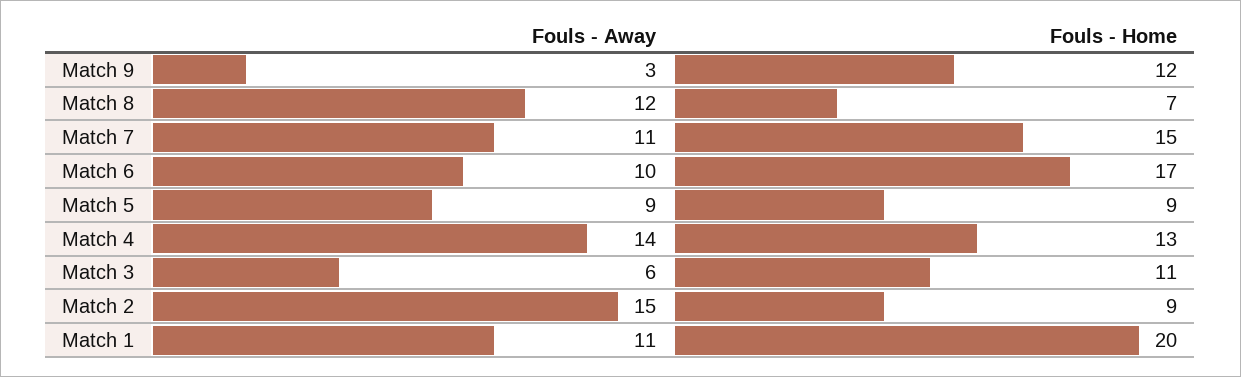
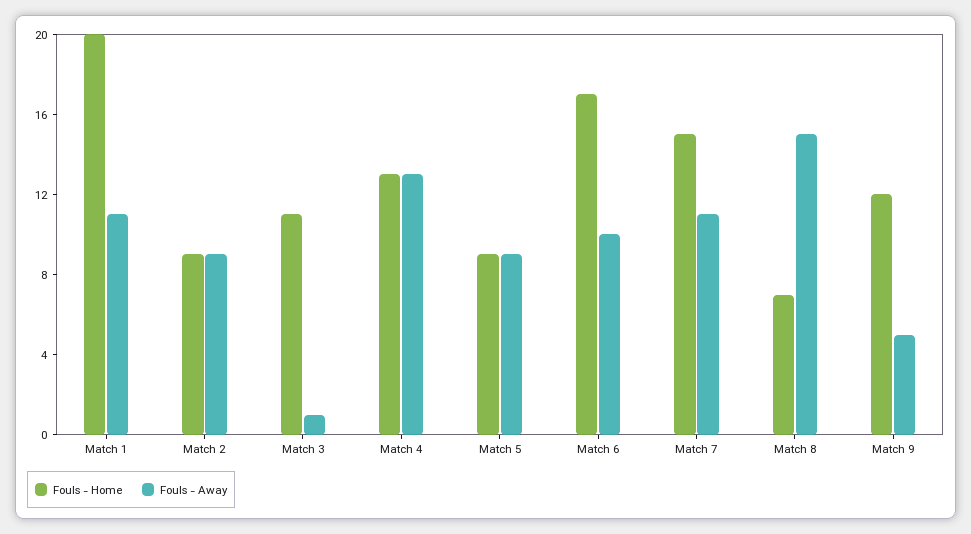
  {
    "Fouls - Away": {
-     "Match 9": 3,
+     "Match 9": 5,
-     "Match 8": 12,
+     "Match 8": 15,
      "Match 7": 11,
      "Match 6": 10,
      "Match 5": 9,
-     "Match 4": 14,
+     "Match 4": 13,
-     "Match 3": 6,
+     "Match 3": 1,
-     "Match 2": 15,
+     "Match 2": 9,
      "Match 1": 11
    },
    "Fouls - Home": {
      "Match 9": 12,
      "Match 8": 7,
      "Match 7": 15,
      "Match 6": 17,
      "Match 5": 9,
      "Match 4": 13,
      "Match 3": 11,
      "Match 2": 9,
      "Match 1": 20
    }
  }

